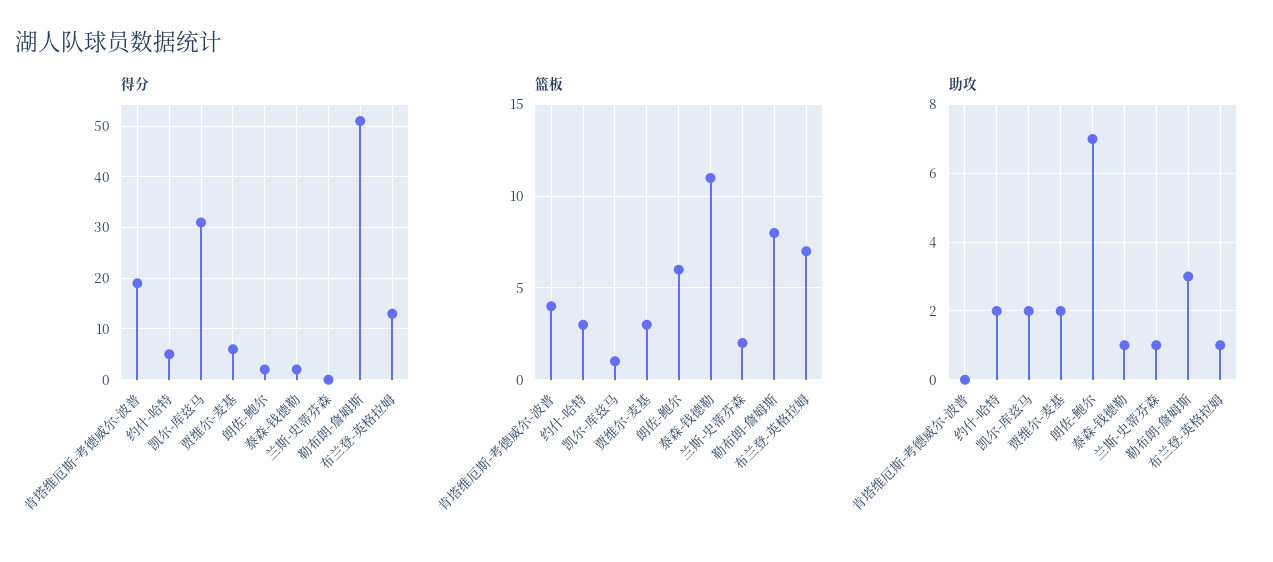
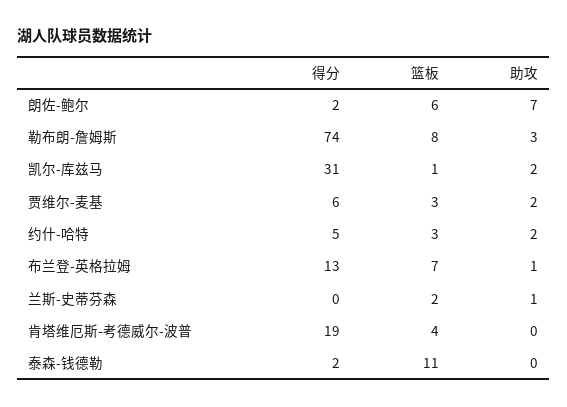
  {
    "得分": {
      "肯塔维厄斯-考德威尔-波普": 19,
      "约什-哈特": 5,
      "凯尔-库兹马": 31,
      "贾维尔-麦基": 6,
      "朗佐-鲍尔": 2,
      "泰森-钱德勒": 2,
      "兰斯-史蒂芬森": 0,
-     "勒布朗-詹姆斯": 50,
+     "勒布朗-詹姆斯": 74,
      "布兰登-英格拉姆": 13
    },
    "篮板": {
      "肯塔维厄斯-考德威尔-波普": 4,
      "约什-哈特": 3,
      "凯尔-库兹马": 1,
      "贾维尔-麦基": 3,
      "朗佐-鲍尔": 6,
      "泰森-钱德勒": 11,
      "兰斯-史蒂芬森": 2,
      "勒布朗-詹姆斯": 8,
      "布兰登-英格拉姆": 7
    },
    "助攻": {
      "肯塔维厄斯-考德威尔-波普": 0,
      "约什-哈特": 2,
      "凯尔-库兹马": 2,
      "贾维尔-麦基": 2,
      "朗佐-鲍尔": 7,
-     "泰森-钱德勒": 1,
+     "泰森-钱德勒": 0,
      "兰斯-史蒂芬森": 1,
      "勒布朗-詹姆斯": 3,
      "布兰登-英格拉姆": 1
    }
  }

